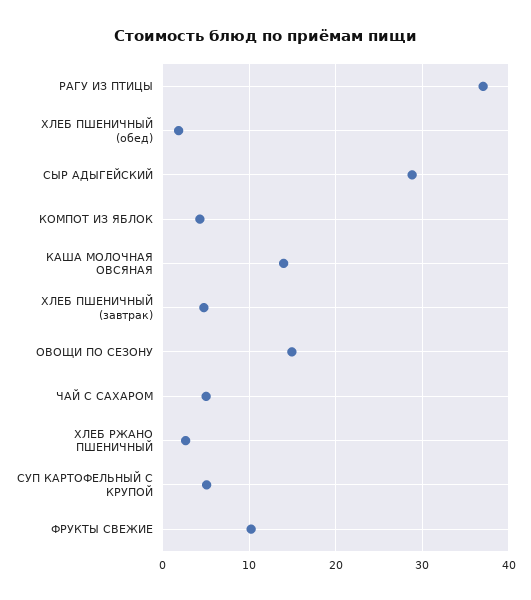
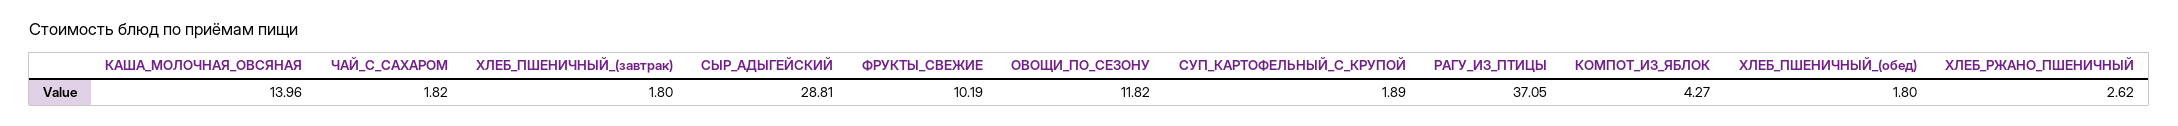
  {
    "РАГУ ИЗ ПТИЦЫ": 37.05,
    "ХЛЕБ ПШЕНИЧНЫЙ (обед)": 1.8,
    "СЫР АДЫГЕЙСКИЙ": 28.81,
    "КОМПОТ ИЗ ЯБЛОК": 4.27,
    "КАША МОЛОЧНАЯ ОВСЯНАЯ": 13.96,
-   "ХЛЕБ ПШЕНИЧНЫЙ (завтрак)": 5,
+   "ХЛЕБ ПШЕНИЧНЫЙ (завтрак)": 1.8,
-   "ОВОЩИ ПО СЕЗОНУ": 15,
+   "ОВОЩИ ПО СЕЗОНУ": 11.82,
-   "ЧАЙ С САХАРОМ": 5,
+   "ЧАЙ С САХАРОМ": 1.82,
    "ХЛЕБ РЖАНО ПШЕНИЧНЫЙ": 2.62,
-   "СУП КАРТОФЕЛЬНЫЙ С КРУПОЙ": 5,
+   "СУП КАРТОФЕЛЬНЫЙ С КРУПОЙ": 1.89,
    "ФРУКТЫ СВЕЖИЕ": 10.19
  }

